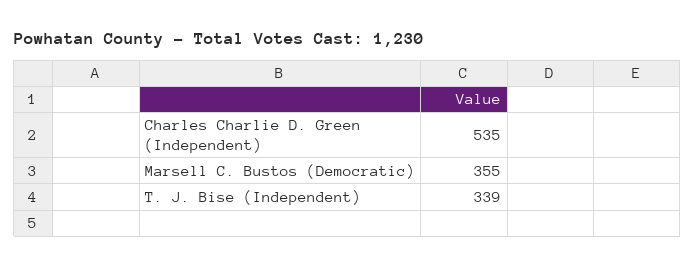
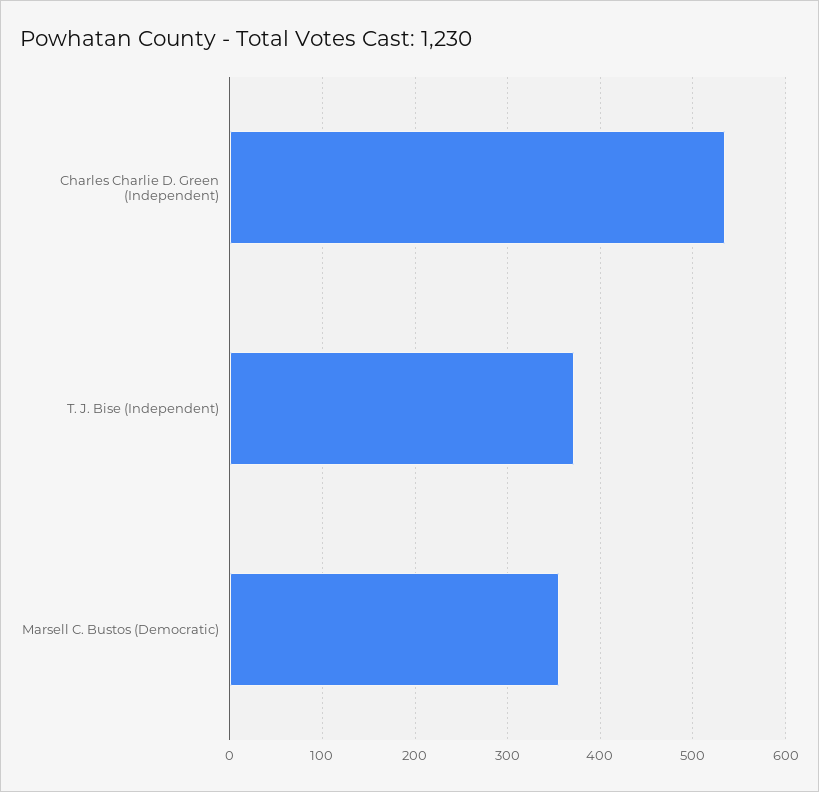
  {
    "Charles Charlie D. Green (Independent)": 535,
    "Marsell C. Bustos (Democratic)": 355,
-   "T. J. Bise (Independent)": 339
+   "T. J. Bise (Independent)": 370
  }

